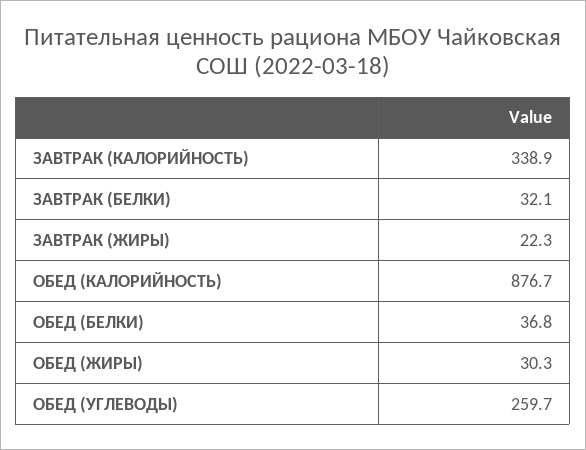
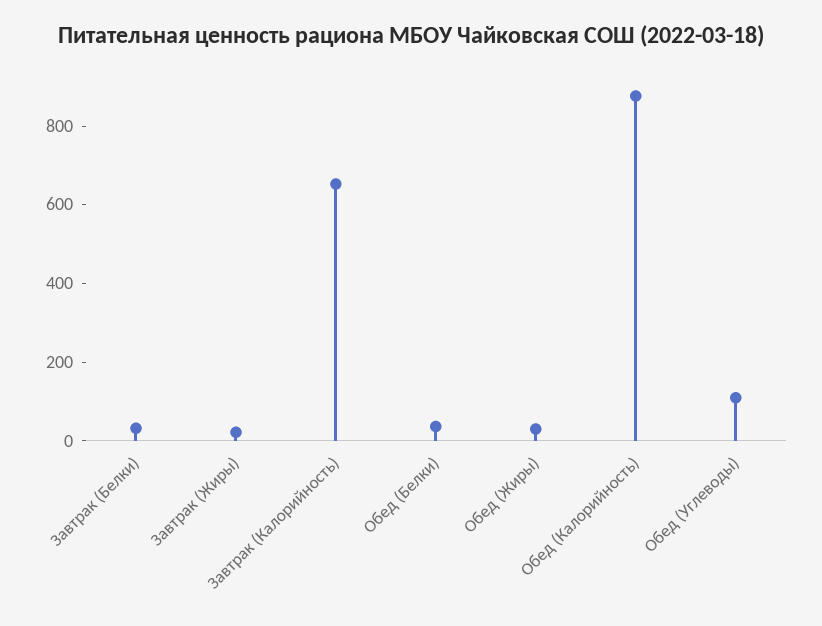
  {
-   "ЗАВТРАК (КАЛОРИЙНОСТЬ)": 338.9,
+   "ЗАВТРАК (КАЛОРИЙНОСТЬ)": 650,
    "ЗАВТРАК (БЕЛКИ)": 32.1,
    "ЗАВТРАК (ЖИРЫ)": 22.3,
    "ОБЕД (КАЛОРИЙНОСТЬ)": 876.7,
    "ОБЕД (БЕЛКИ)": 36.8,
    "ОБЕД (ЖИРЫ)": 30.3,
-   "ОБЕД (УГЛЕВОДЫ)": 259.7
+   "ОБЕД (УГЛЕВОДЫ)": 100
  }

